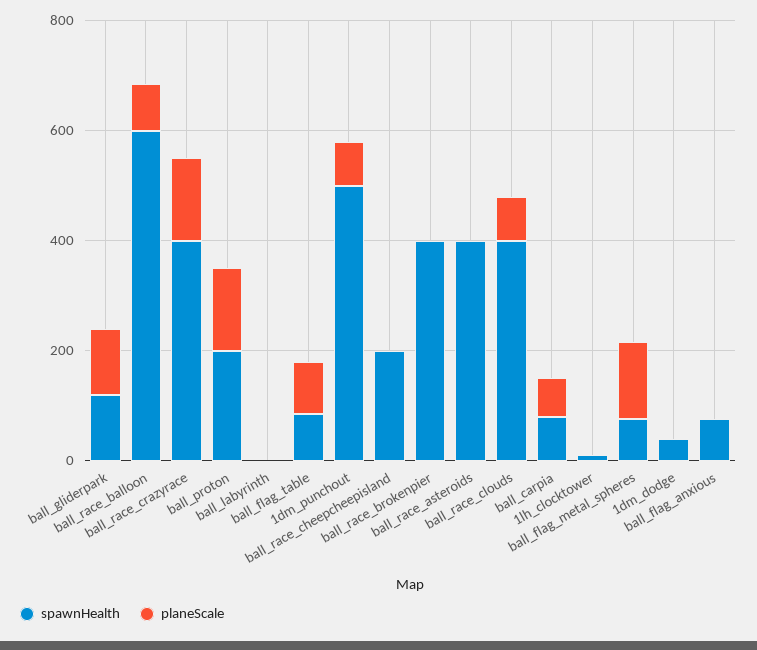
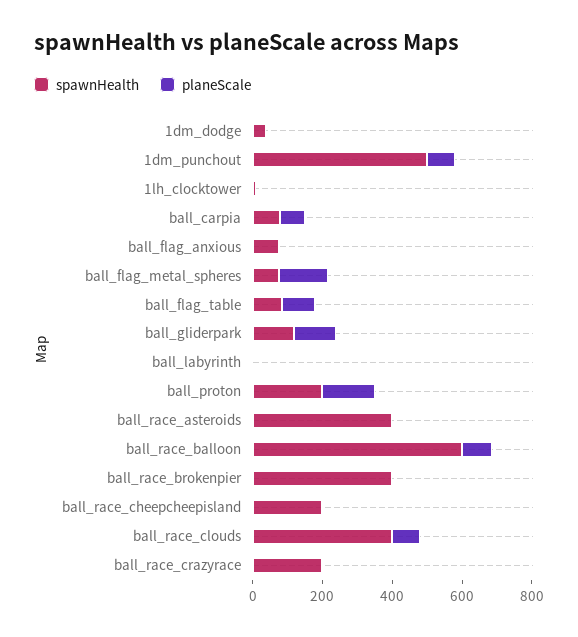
  {
    "spawnHealth": {
      "ball_gliderpark": 100,
      "ball_race_balloon": 600,
-     "ball_race_crazyrace": 400,
+     "ball_race_crazyrace": 200,
      "ball_proton": 200,
      "ball_labyrinth": 0,
      "ball_flag_table": 100,
      "1dm_punchout": 500,
      "ball_race_cheepcheepisland": 200,
      "ball_race_brokenpier": 400,
      "ball_race_asteroids": 400,
      "ball_race_clouds": 400,
      "ball_carpia": 100,
      "1lh_clocktower": 0,
      "ball_flag_metal_spheres": 100,
      "1dm_dodge": 50,
      "ball_flag_anxious": 100
    },
    "planeScale": {
      "ball_gliderpark": 100,
      "ball_race_balloon": 100,
-     "ball_race_crazyrace": 150,
+     "ball_race_crazyrace": 0,
      "ball_proton": 150,
      "ball_labyrinth": 0,
      "ball_flag_table": 100,
      "1dm_punchout": 100,
      "ball_race_cheepcheepisland": 0,
      "ball_race_brokenpier": 0,
      "ball_race_asteroids": 0,
      "ball_race_clouds": 100,
      "ball_carpia": 50,
      "1lh_clocktower": 0,
      "ball_flag_metal_spheres": 150,
      "1dm_dodge": 0,
      "ball_flag_anxious": 0
    }
  }

